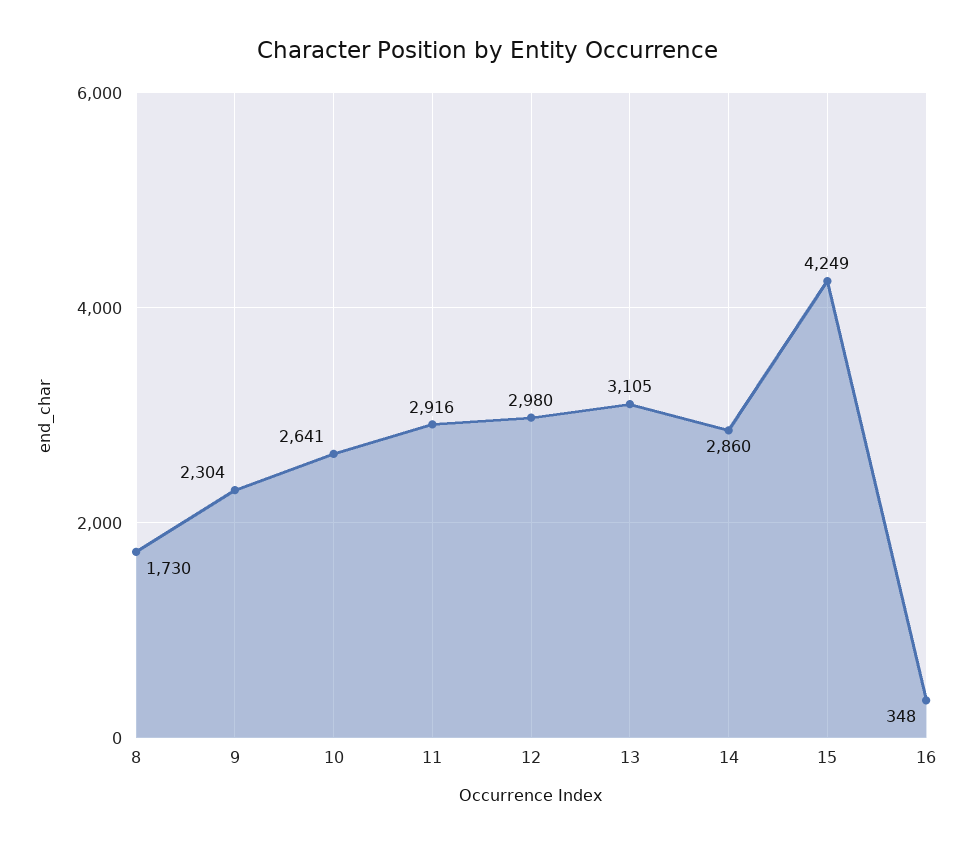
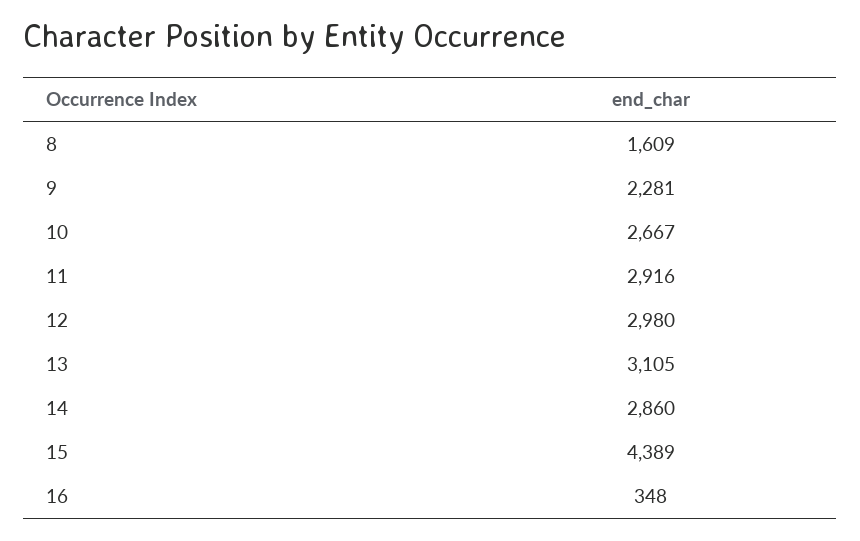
  {
-   "8": 1730,
+   "8": 1609,
-   "9": 2304,
+   "9": 2281,
-   "10": 2641,
+   "10": 2667,
    "11": 2916,
    "12": 2980,
    "13": 3105,
    "14": 2860,
-   "15": 4249,
+   "15": 4389,
    "16": 348
  }

